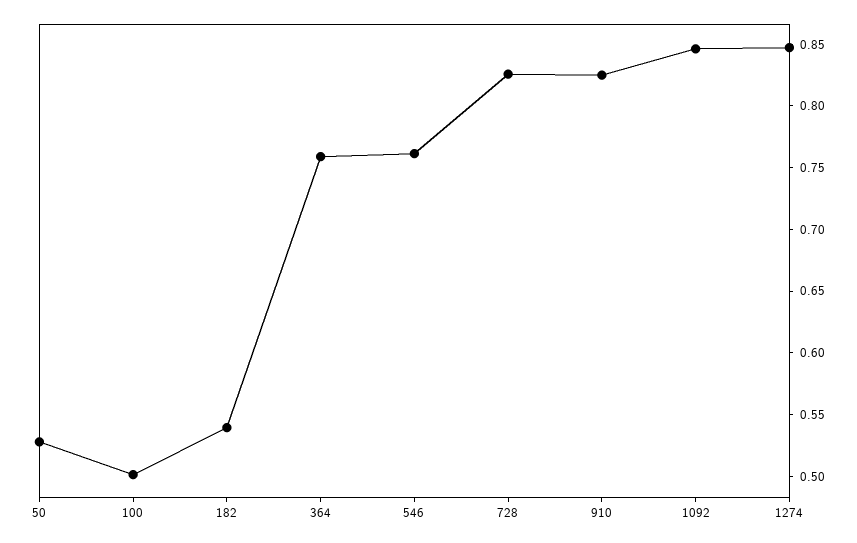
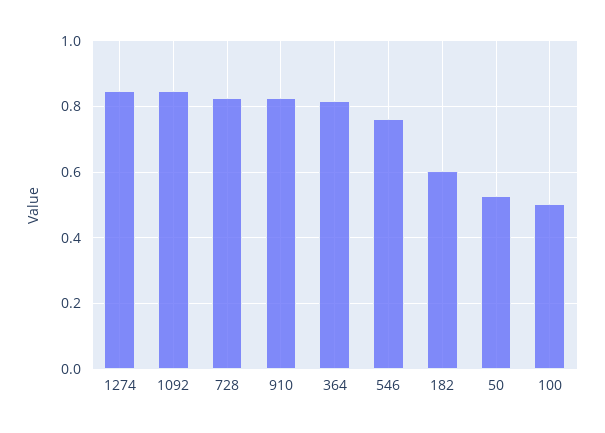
  {
    "50": 0.53,
    "100": 0.5,
-   "182": 0.54,
+   "182": 0.6,
-   "364": 0.76,
+   "364": 0.82,
    "546": 0.76,
    "728": 0.83,
    "910": 0.83,
    "1092": 0.85,
    "1274": 0.85
  }

